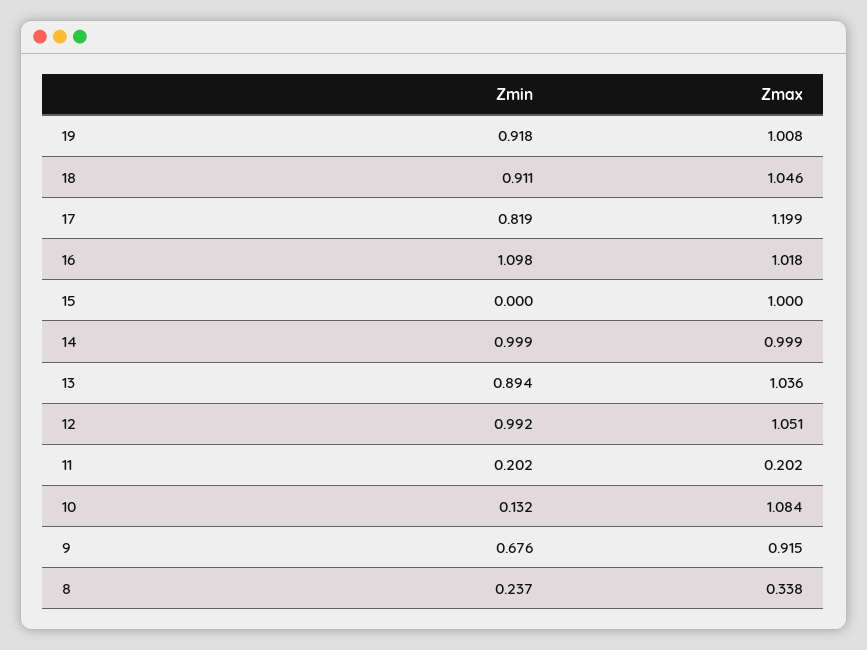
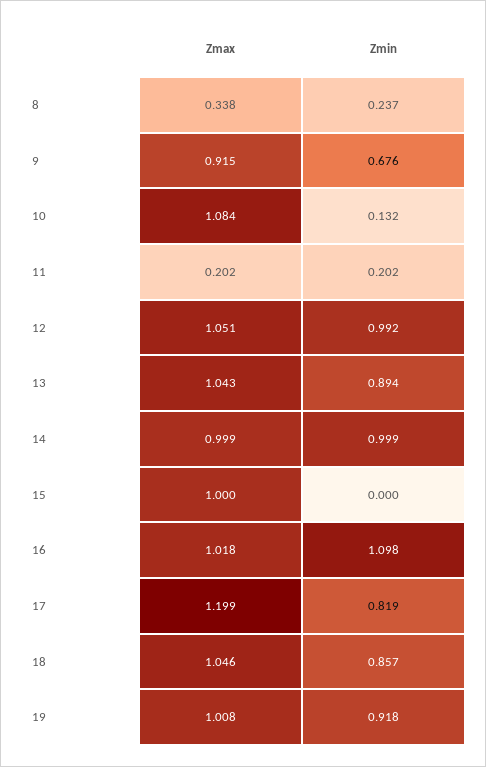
  {
    "Zmin": {
      "19": 0.918,
-     "18": 0.911,
+     "18": 0.857,
      "17": 0.819,
      "16": 1.098,
      "15": 0,
      "14": 0.999,
      "13": 0.894,
      "12": 0.992,
      "11": 0.202,
      "10": 0.132,
      "9": 0.676,
      "8": 0.237
    },
    "Zmax": {
      "19": 1.008,
      "18": 1.046,
      "17": 1.199,
      "16": 1.018,
      "15": 1,
      "14": 0.999,
-     "13": 1.036,
+     "13": 1.043,
      "12": 1.051,
      "11": 0.202,
      "10": 1.084,
      "9": 0.915,
      "8": 0.338
    }
  }

